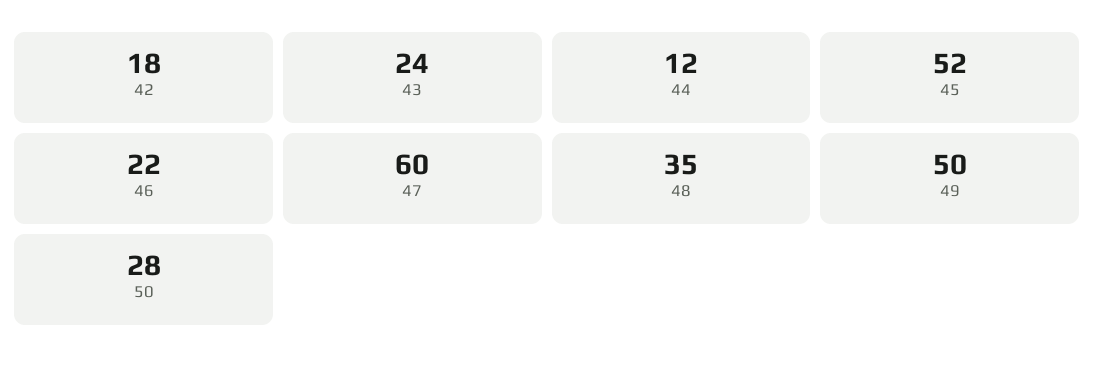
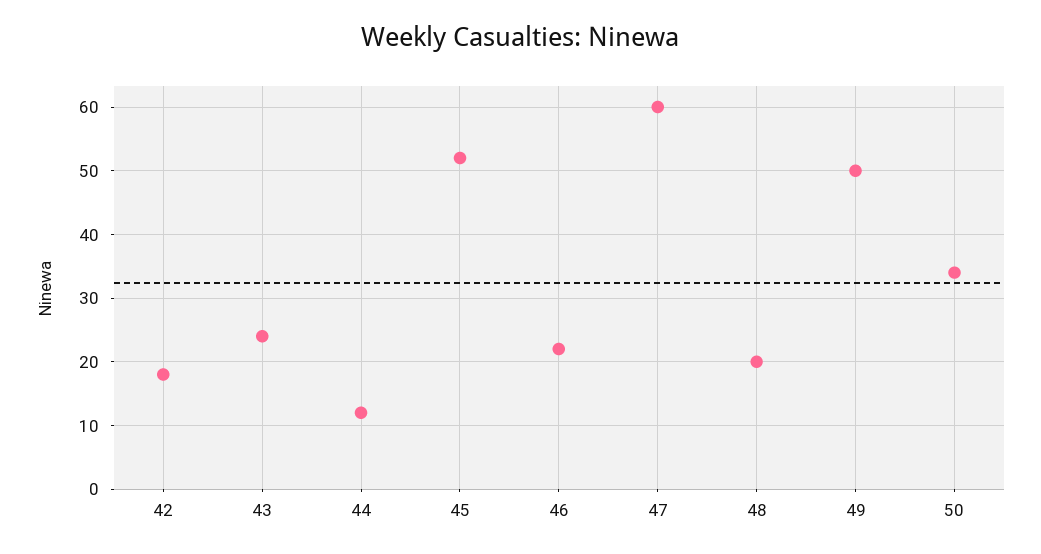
  {
    "42": 18,
    "43": 24,
    "44": 12,
    "45": 52,
    "46": 22,
    "47": 60,
-   "48": 35,
+   "48": 20,
    "49": 50,
-   "50": 28
+   "50": 34
  }

